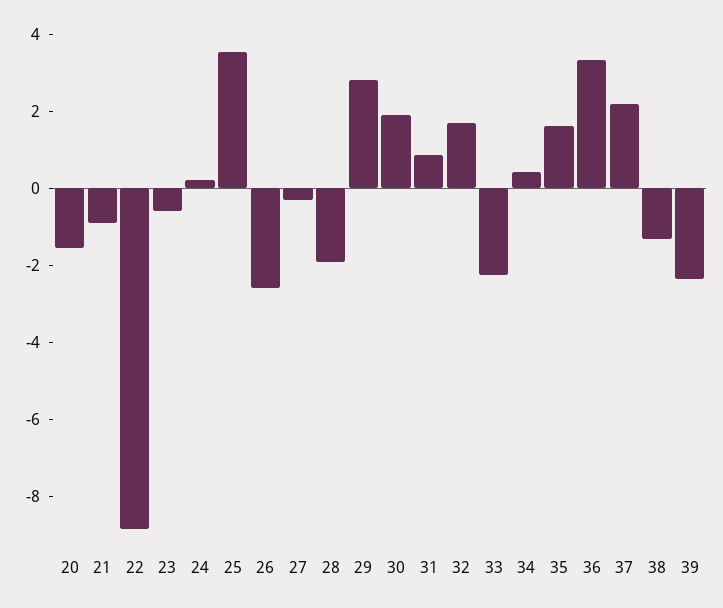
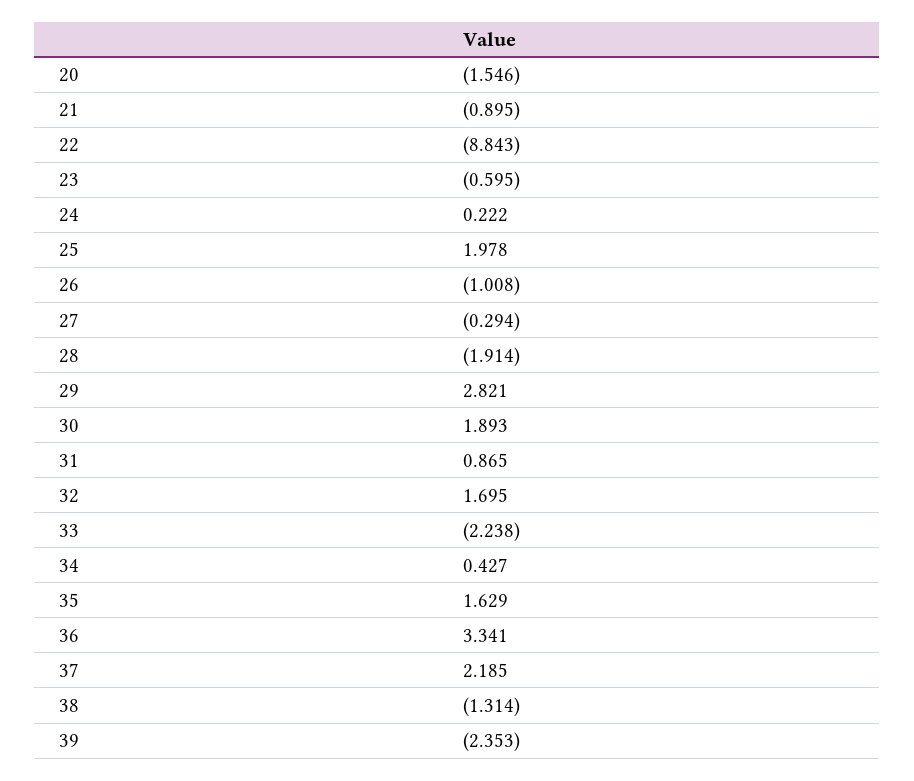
  {
    "20": -1.546,
    "21": -0.895,
    "22": -8.843,
    "23": -0.595,
    "24": 0.222,
-   "25": 3.5,
+   "25": 1.978,
-   "26": -2.5,
+   "26": -1.008,
    "27": -0.294,
    "28": -1.914,
    "29": 2.821,
    "30": 1.893,
    "31": 0.865,
    "32": 1.695,
    "33": -2.238,
    "34": 0.427,
    "35": 1.629,
    "36": 3.341,
    "37": 2.185,
    "38": -1.314,
    "39": -2.353
  }

